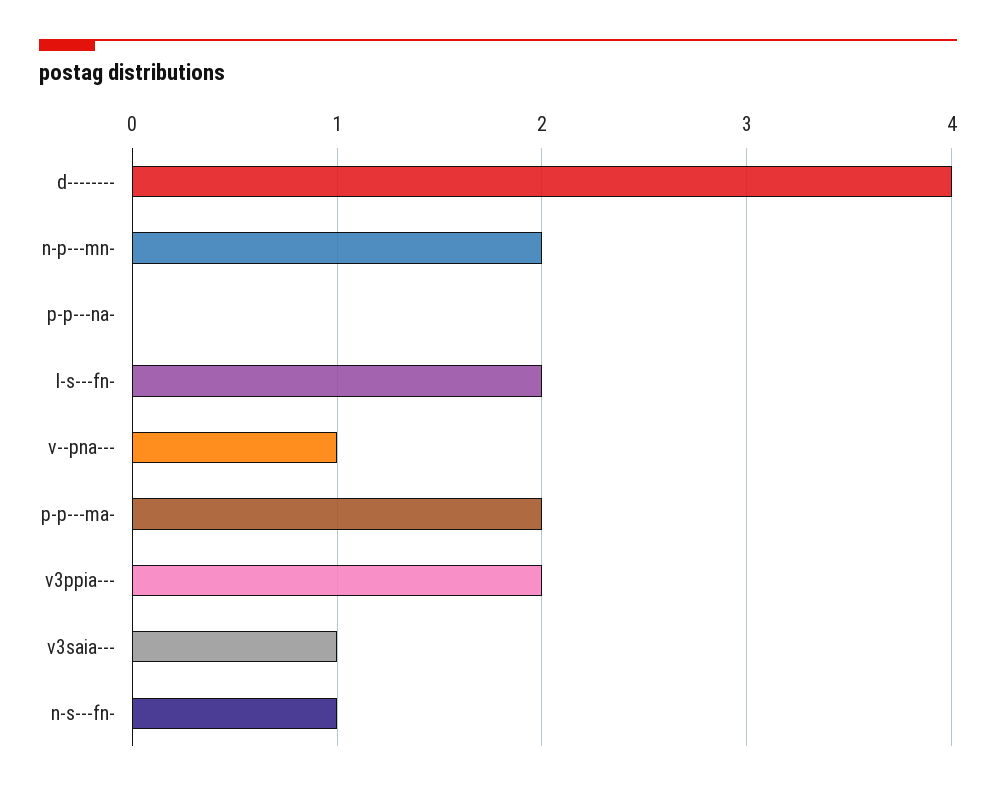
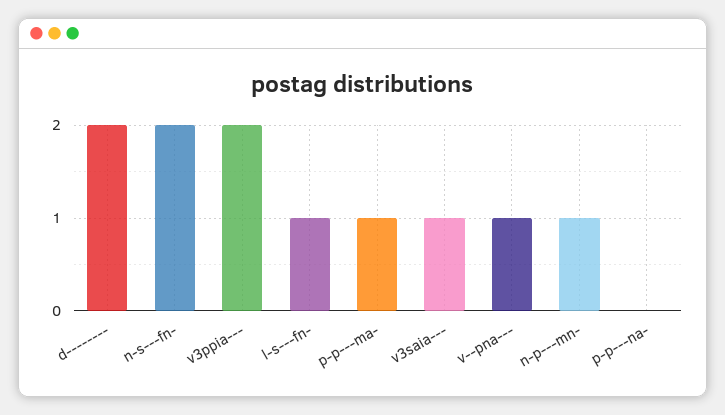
  {
-   "d--------": 4,
+   "d--------": 2,
-   "n-p---mn-": 2,
+   "n-p---mn-": 1,
    "p-p---na-": 0,
-   "l-s---fn-": 2,
+   "l-s---fn-": 1,
    "v--pna---": 1,
-   "p-p---ma-": 2,
+   "p-p---ma-": 1,
    "v3ppia---": 2,
    "v3saia---": 1,
-   "n-s---fn-": 1
+   "n-s---fn-": 2
  }

